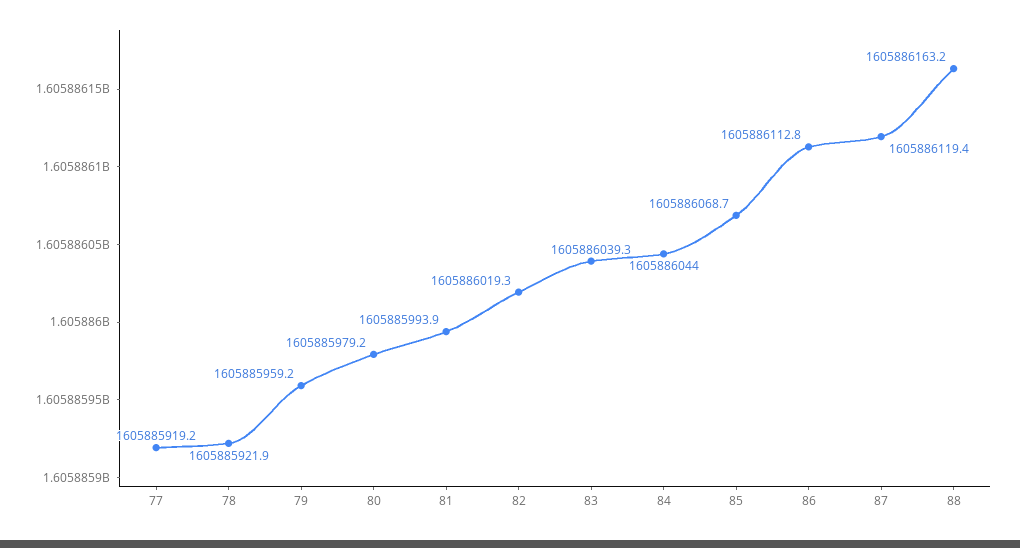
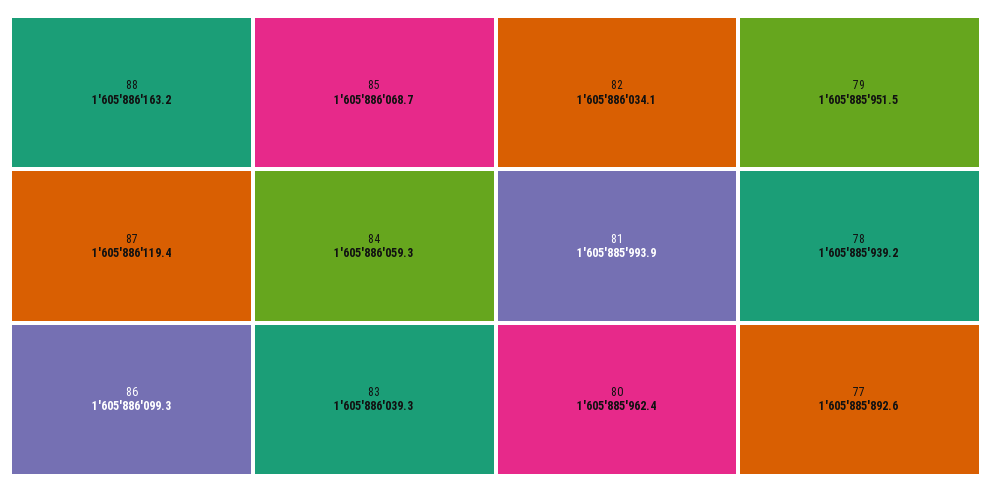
  {
-   "77": 1605885919.2,
+   "77": 1605885892.6,
-   "78": 1605885921.9,
+   "78": 1605885939.2,
-   "79": 1605885959.2,
+   "79": 1605885951.5,
-   "80": 1605885979.2,
+   "80": 1605885962.4,
    "81": 1605885993.9,
-   "82": 1605886019.3,
+   "82": 1605886034.1,
    "83": 1605886039.3,
-   "84": 1605886044,
+   "84": 1605886059.3,
    "85": 1605886068.7,
-   "86": 1605886112.8,
+   "86": 1605886099.3,
    "87": 1605886119.4,
    "88": 1605886163.2
  }

